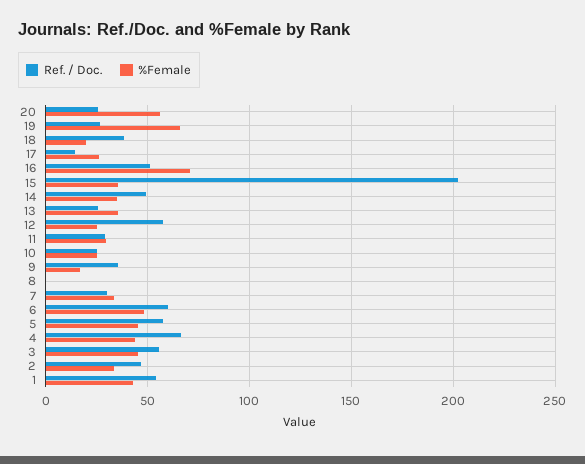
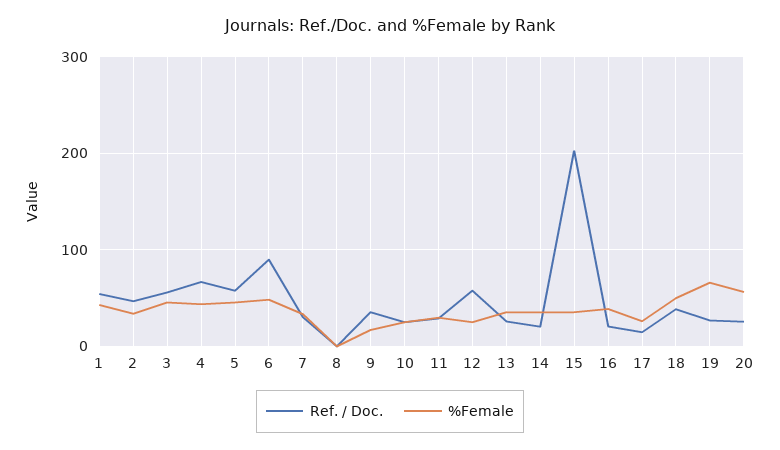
  {
    "Ref. / Doc.": {
      "20": 25,
      "19": 25,
      "18": 40,
      "17": 15,
-     "16": 50,
+     "16": 20,
      "15": 200,
-     "14": 50,
+     "14": 20,
      "13": 25,
      "12": 60,
      "11": 30,
      "10": 25,
      "9": 35,
      "8": 0,
      "7": 30,
-     "6": 60,
+     "6": 90,
      "5": 60,
      "4": 65,
      "3": 55,
      "2": 45,
      "1": 55
    },
    "%Female": {
      "20": 55,
      "19": 65,
-     "18": 20,
+     "18": 50,
      "17": 25,
-     "16": 70,
+     "16": 40,
      "15": 35,
      "14": 35,
      "13": 35,
      "12": 25,
      "11": 30,
      "10": 25,
      "9": 15,
      "8": 0,
      "7": 35,
      "6": 50,
      "5": 45,
      "4": 45,
      "3": 45,
      "2": 35,
      "1": 45
    }
  }

